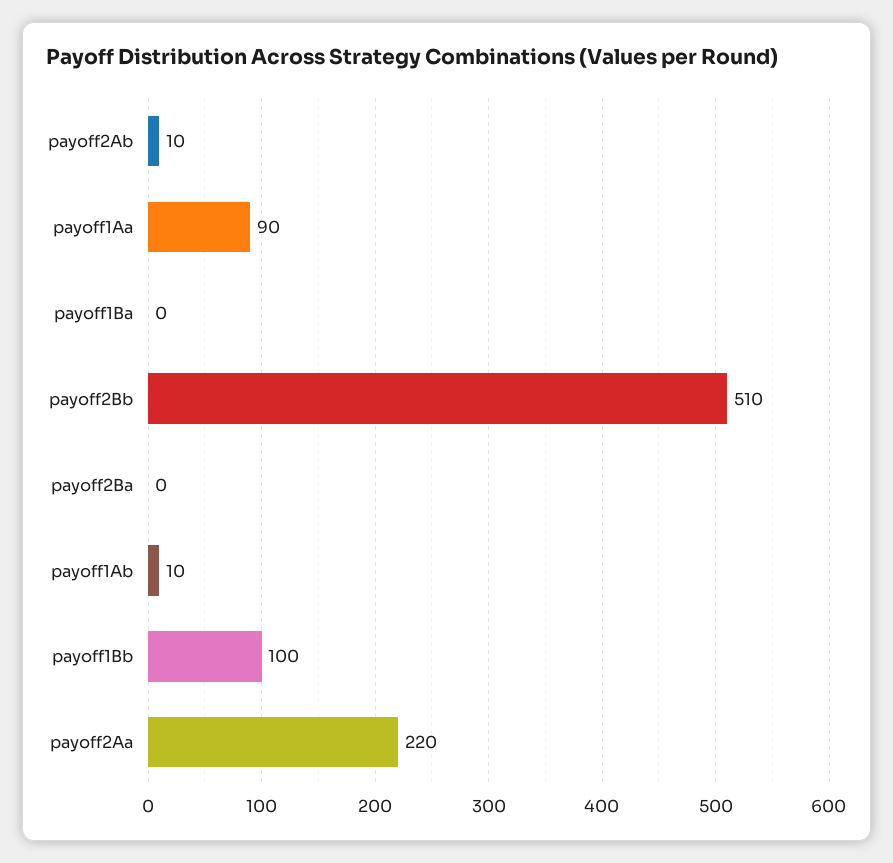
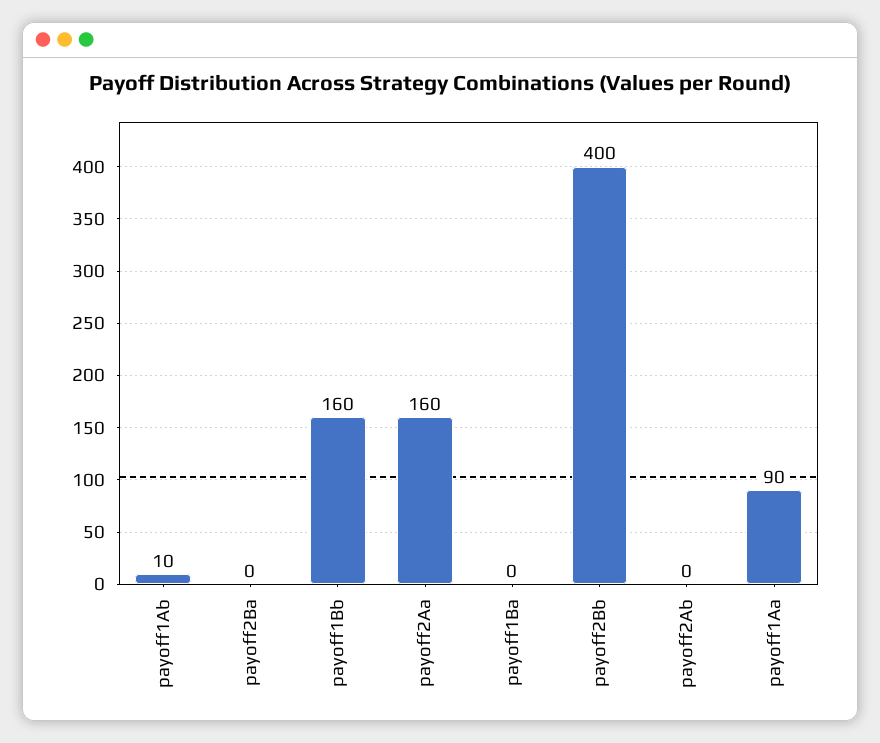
  {
-   "payoff2Ab": 10,
+   "payoff2Ab": 0,
    "payoff1Aa": 90,
    "payoff1Ba": 0,
-   "payoff2Bb": 510,
+   "payoff2Bb": 400,
    "payoff2Ba": 0,
    "payoff1Ab": 10,
-   "payoff1Bb": 100,
+   "payoff1Bb": 160,
-   "payoff2Aa": 220
+   "payoff2Aa": 160
  }

